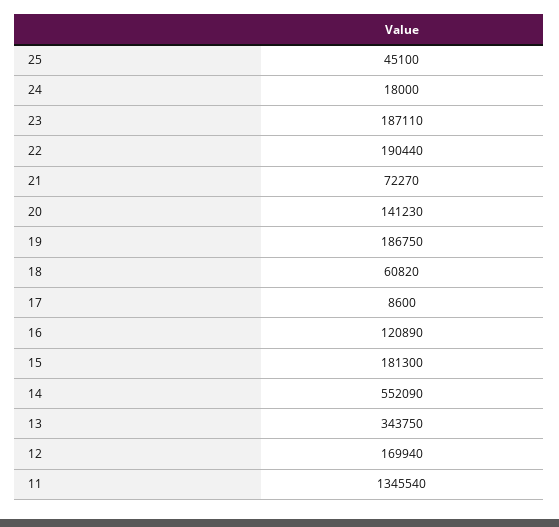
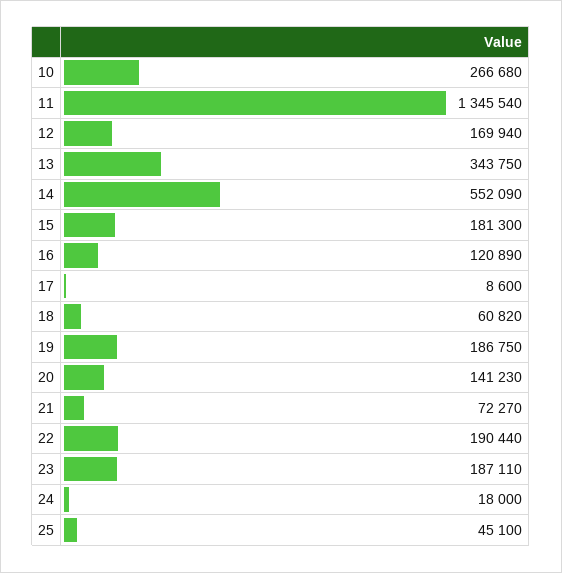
  {
    "25": 45100,
    "24": 18000,
    "23": 187110,
    "22": 190440,
    "21": 72270,
    "20": 141230,
    "19": 186750,
    "18": 60820,
    "17": 8600,
    "16": 120890,
    "15": 181300,
    "14": 552090,
    "13": 343750,
    "12": 169940,
-   "11": 1345540
+   "11": 1345540,
+   "10": 266680
  }

